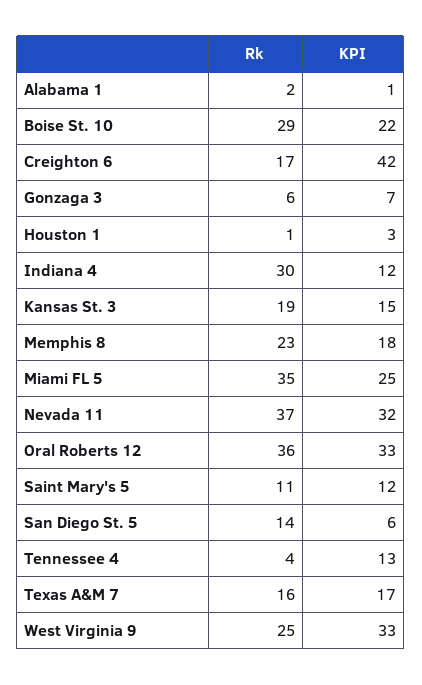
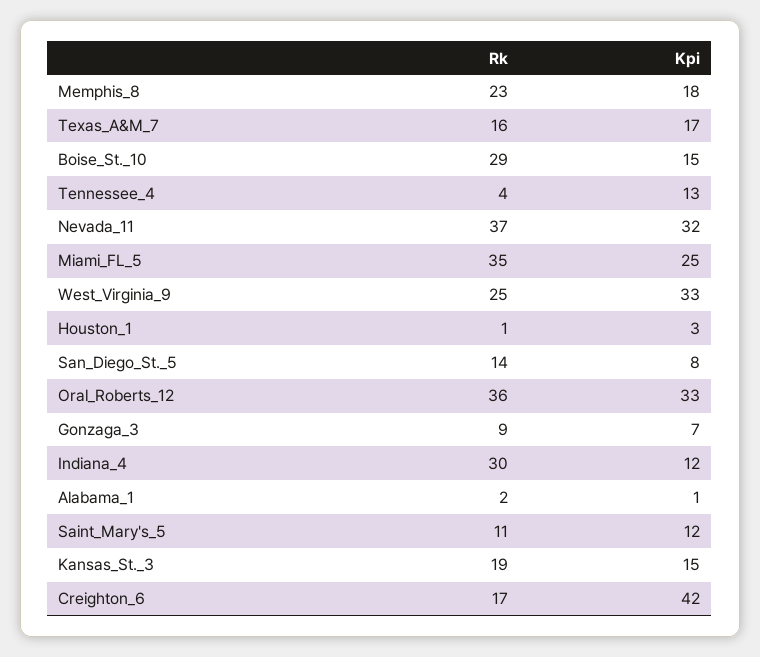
  {
    "Rk": {
      "Alabama 1": 2,
      "Boise St. 10": 29,
      "Creighton 6": 17,
-     "Gonzaga 3": 6,
+     "Gonzaga 3": 9,
      "Houston 1": 1,
      "Indiana 4": 30,
      "Kansas St. 3": 19,
      "Memphis 8": 23,
      "Miami FL 5": 35,
      "Nevada 11": 37,
      "Oral Roberts 12": 36,
      "Saint Mary's 5": 11,
      "San Diego St. 5": 14,
      "Tennessee 4": 4,
      "Texas A&M 7": 16,
      "West Virginia 9": 25
    },
    "KPI": {
      "Alabama 1": 1,
-     "Boise St. 10": 22,
+     "Boise St. 10": 15,
      "Creighton 6": 42,
      "Gonzaga 3": 7,
      "Houston 1": 3,
      "Indiana 4": 12,
      "Kansas St. 3": 15,
      "Memphis 8": 18,
      "Miami FL 5": 25,
      "Nevada 11": 32,
      "Oral Roberts 12": 33,
      "Saint Mary's 5": 12,
-     "San Diego St. 5": 6,
+     "San Diego St. 5": 8,
      "Tennessee 4": 13,
      "Texas A&M 7": 17,
      "West Virginia 9": 33
    }
  }

